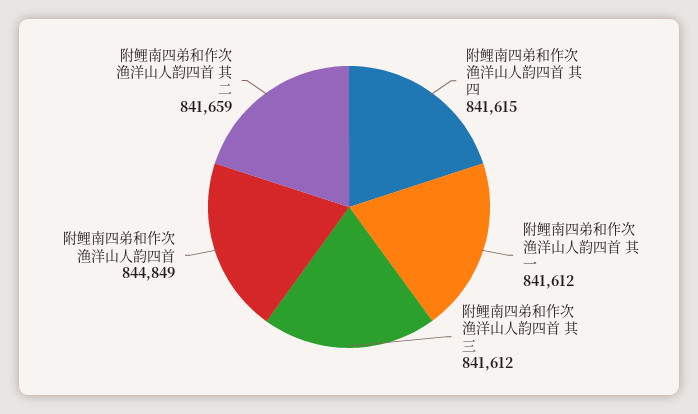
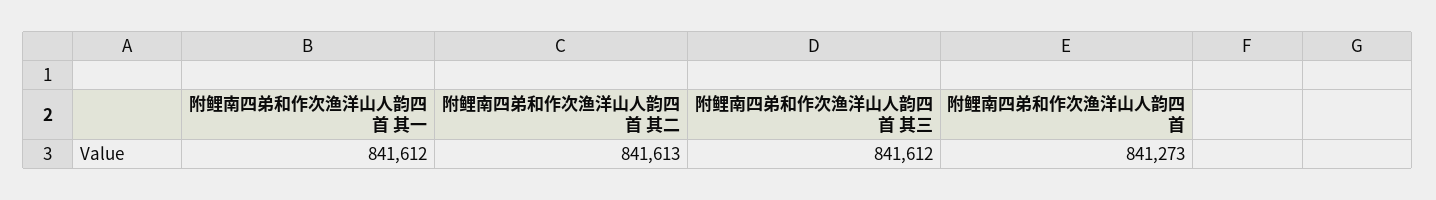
  {
-   "附鲤南四弟和作次渔洋山人韵四首 其四": 841615,
    "附鲤南四弟和作次渔洋山人韵四首 其一": 841612,
    "附鲤南四弟和作次渔洋山人韵四首 其三": 841612,
-   "附鲤南四弟和作次渔洋山人韵四首": 844849,
+   "附鲤南四弟和作次渔洋山人韵四首": 841273,
-   "附鲤南四弟和作次渔洋山人韵四首 其二": 841659
+   "附鲤南四弟和作次渔洋山人韵四首 其二": 841613
  }

